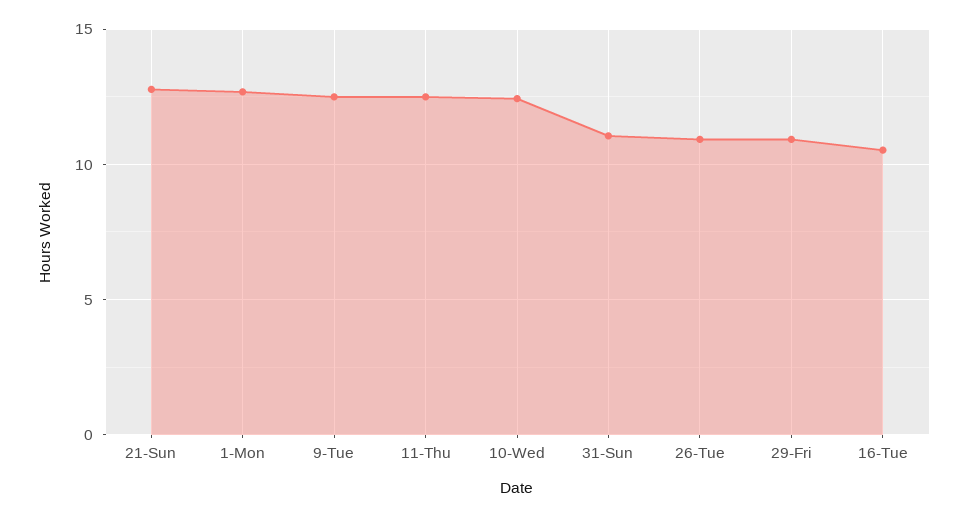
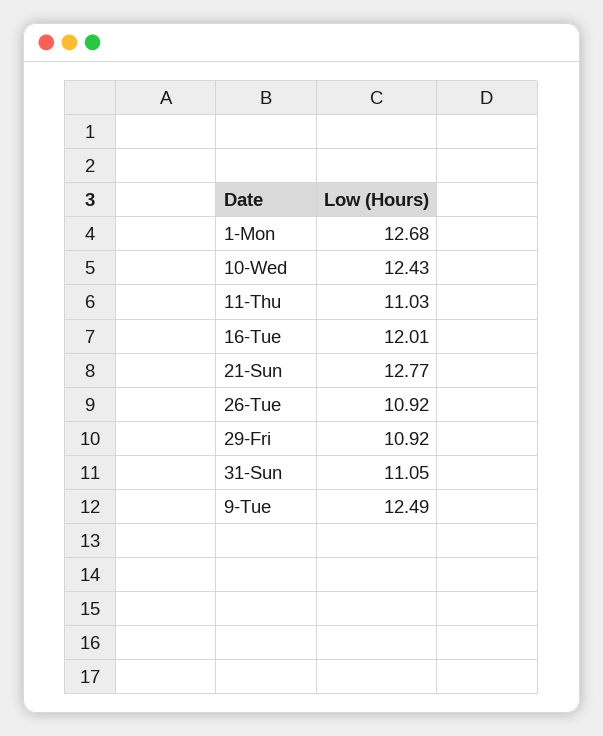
  {
    "21-Sun": 12.77,
    "1-Mon": 12.68,
    "9-Tue": 12.49,
-   "11-Thu": 12.5,
+   "11-Thu": 11.03,
    "10-Wed": 12.43,
    "31-Sun": 11.05,
    "26-Tue": 10.92,
    "29-Fri": 10.92,
-   "16-Tue": 10.5
+   "16-Tue": 12.01
  }

